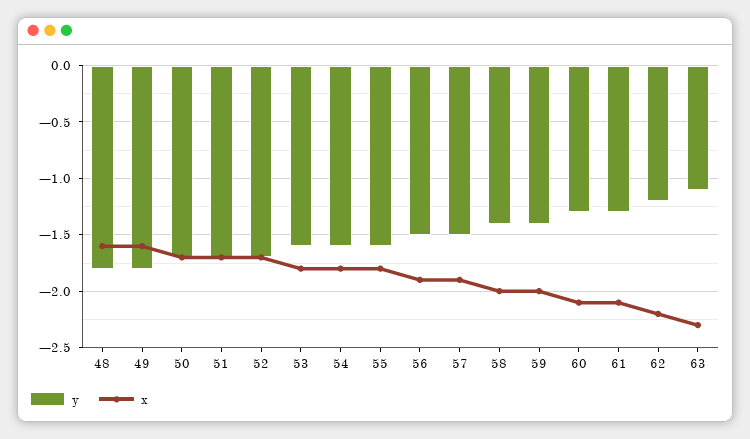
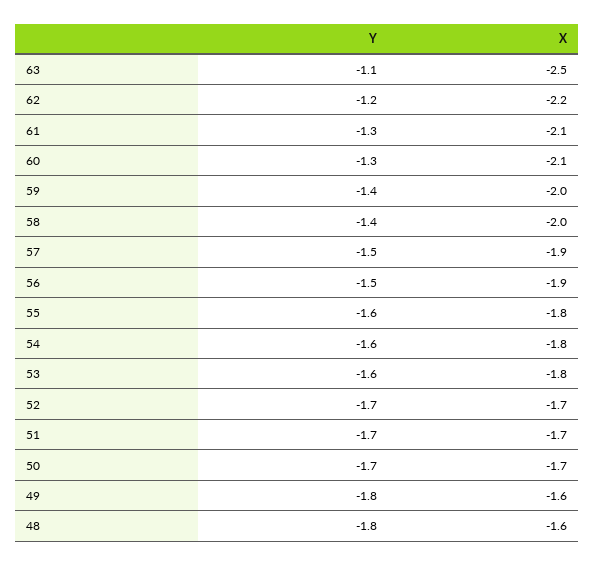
  {
    "y": {
      "48": -1.8,
      "49": -1.8,
      "50": -1.7,
      "51": -1.7,
      "52": -1.7,
      "53": -1.6,
      "54": -1.6,
      "55": -1.6,
      "56": -1.5,
      "57": -1.5,
      "58": -1.4,
      "59": -1.4,
      "60": -1.3,
      "61": -1.3,
      "62": -1.2,
      "63": -1.1
    },
    "x": {
      "48": -1.6,
      "49": -1.6,
      "50": -1.7,
      "51": -1.7,
      "52": -1.7,
      "53": -1.8,
      "54": -1.8,
      "55": -1.8,
      "56": -1.9,
      "57": -1.9,
      "58": -2,
      "59": -2,
      "60": -2.1,
      "61": -2.1,
      "62": -2.2,
-     "63": -2.3
+     "63": -2.5
    }
  }

